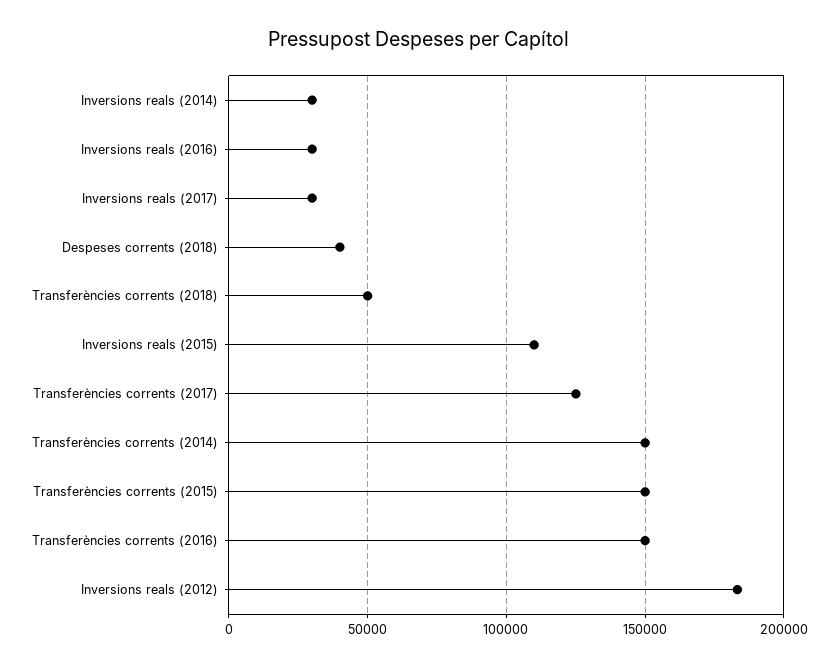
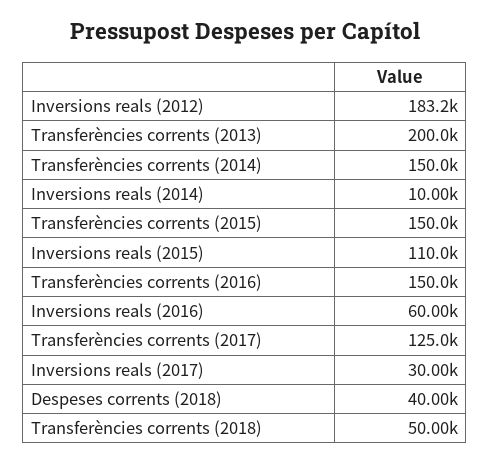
  {
-   "Inversions reals (2014)": 30000,
+   "Inversions reals (2014)": 10000,
-   "Inversions reals (2016)": 30000,
+   "Inversions reals (2016)": 60000,
    "Inversions reals (2017)": 30000,
    "Despeses corrents (2018)": 40000,
    "Transferències corrents (2018)": 50000,
    "Inversions reals (2015)": 110000,
    "Transferències corrents (2017)": 125000,
    "Transferències corrents (2014)": 150000,
    "Transferències corrents (2015)": 150000,
    "Transferències corrents (2016)": 150000,
-   "Inversions reals (2012)": 183200
+   "Inversions reals (2012)": 183200,
+   "Transferències corrents (2013)": 200000
  }

